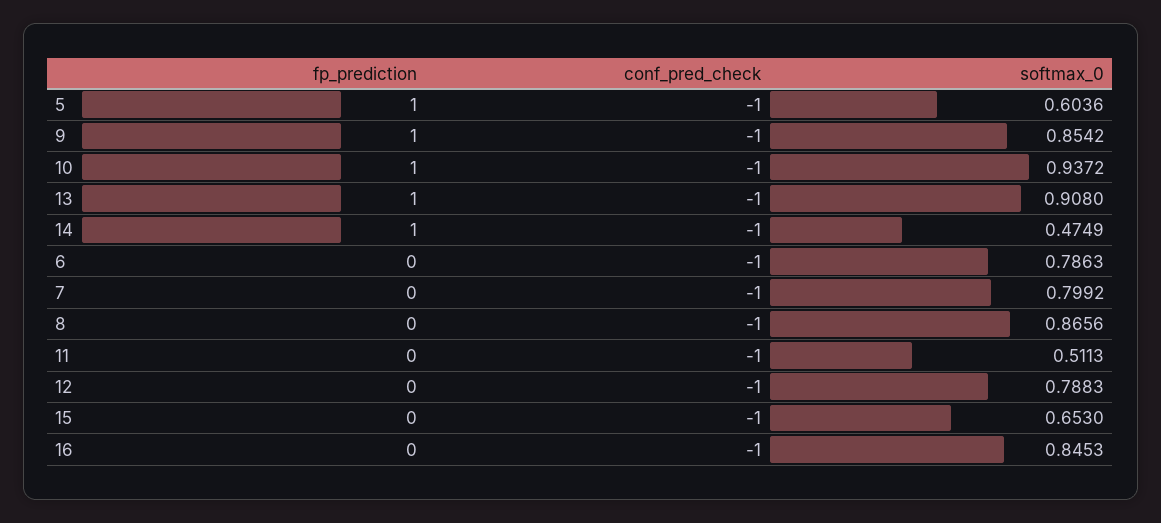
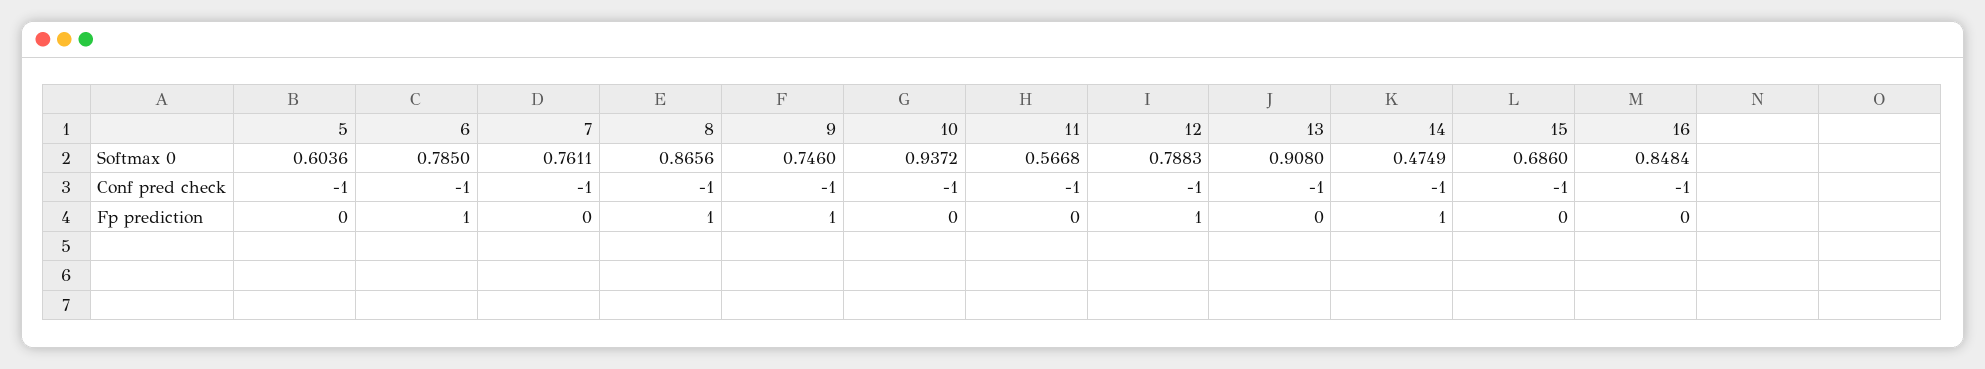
  {
    "fp_prediction": {
-     "5": 1,
+     "5": 0,
      "9": 1,
-     "10": 1,
+     "10": 0,
-     "13": 1,
+     "13": 0,
      "14": 1,
-     "6": 0,
+     "6": 1,
      "7": 0,
-     "8": 0,
+     "8": 1,
      "11": 0,
-     "12": 0,
+     "12": 1,
      "15": 0,
      "16": 0
    },
    "conf_pred_check": {
      "5": -1,
      "9": -1,
      "10": -1,
      "13": -1,
      "14": -1,
      "6": -1,
      "7": -1,
      "8": -1,
      "11": -1,
      "12": -1,
      "15": -1,
      "16": -1
    },
    "softmax_0": {
      "5": 0.6036,
-     "9": 0.8542,
+     "9": 0.746,
      "10": 0.9372,
      "13": 0.908,
      "14": 0.4749,
-     "6": 0.7863,
+     "6": 0.785,
-     "7": 0.7992,
+     "7": 0.7611,
      "8": 0.8656,
-     "11": 0.5113,
+     "11": 0.5668,
      "12": 0.7883,
-     "15": 0.653,
+     "15": 0.686,
-     "16": 0.8453
+     "16": 0.8484
    }
  }

